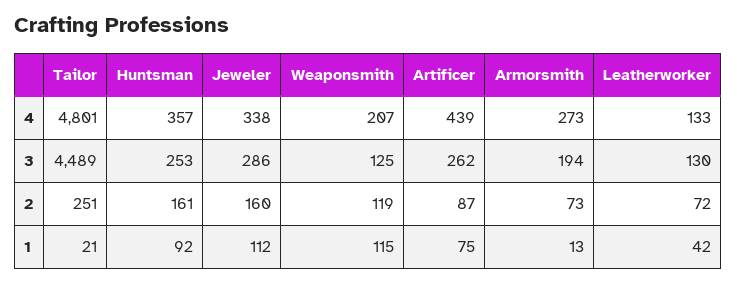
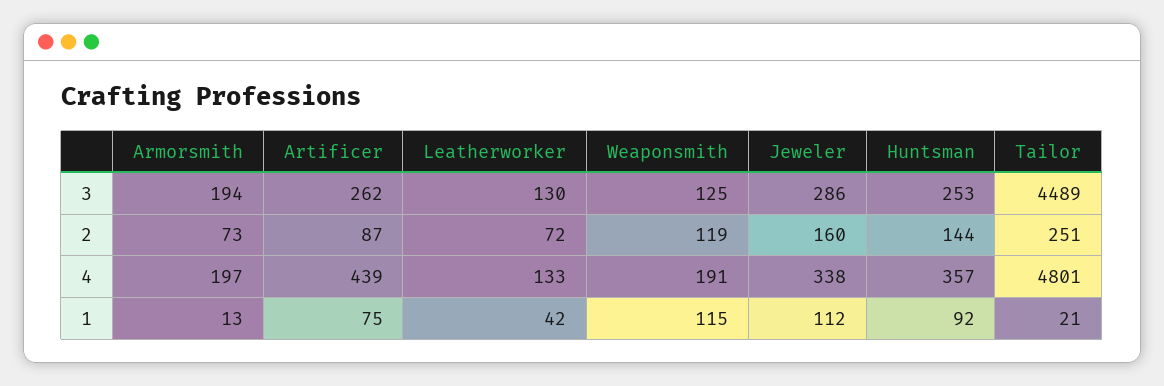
  {
    "Tailor": {
      "4": 4801,
      "3": 4489,
      "2": 251,
      "1": 21
    },
    "Huntsman": {
      "4": 357,
      "3": 253,
-     "2": 161,
+     "2": 144,
      "1": 92
    },
    "Jeweler": {
      "4": 338,
      "3": 286,
      "2": 160,
      "1": 112
    },
    "Weaponsmith": {
-     "4": 207,
+     "4": 191,
      "3": 125,
      "2": 119,
      "1": 115
    },
    "Artificer": {
      "4": 439,
      "3": 262,
      "2": 87,
      "1": 75
    },
    "Armorsmith": {
-     "4": 273,
+     "4": 197,
      "3": 194,
      "2": 73,
      "1": 13
    },
    "Leatherworker": {
      "4": 133,
      "3": 130,
      "2": 72,
      "1": 42
    }
  }

